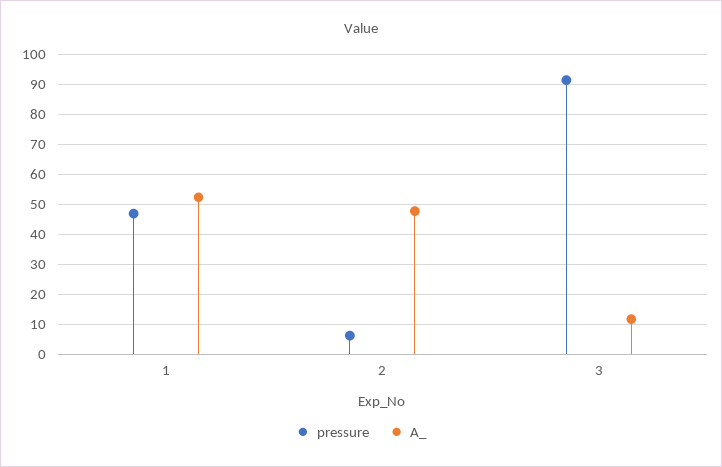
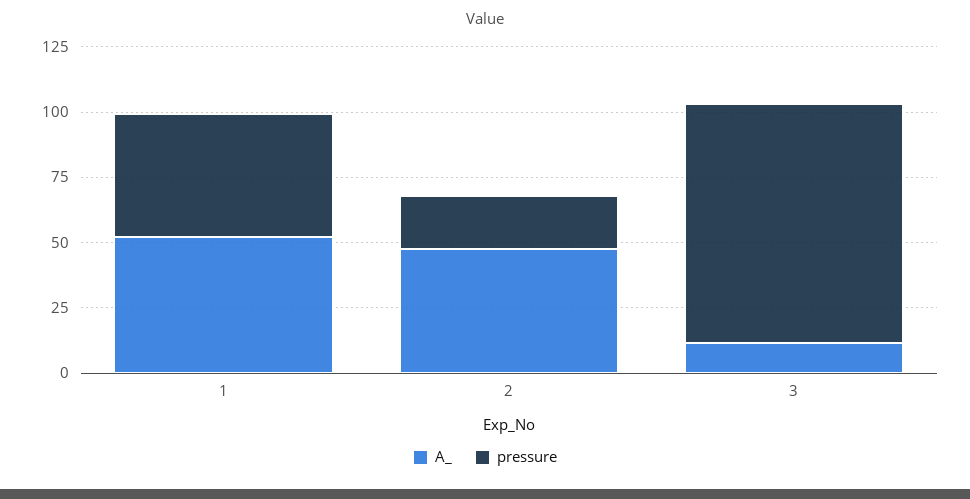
  {
    "pressure": {
      "1": 46,
-     "2": 6,
+     "2": 20,
      "3": 92
    },
    "A_": {
      "1": 52,
      "2": 48,
      "3": 12
    }
  }

